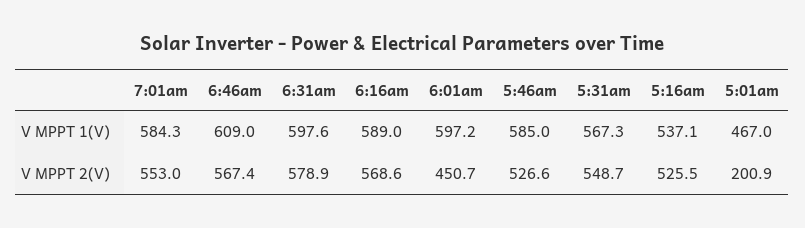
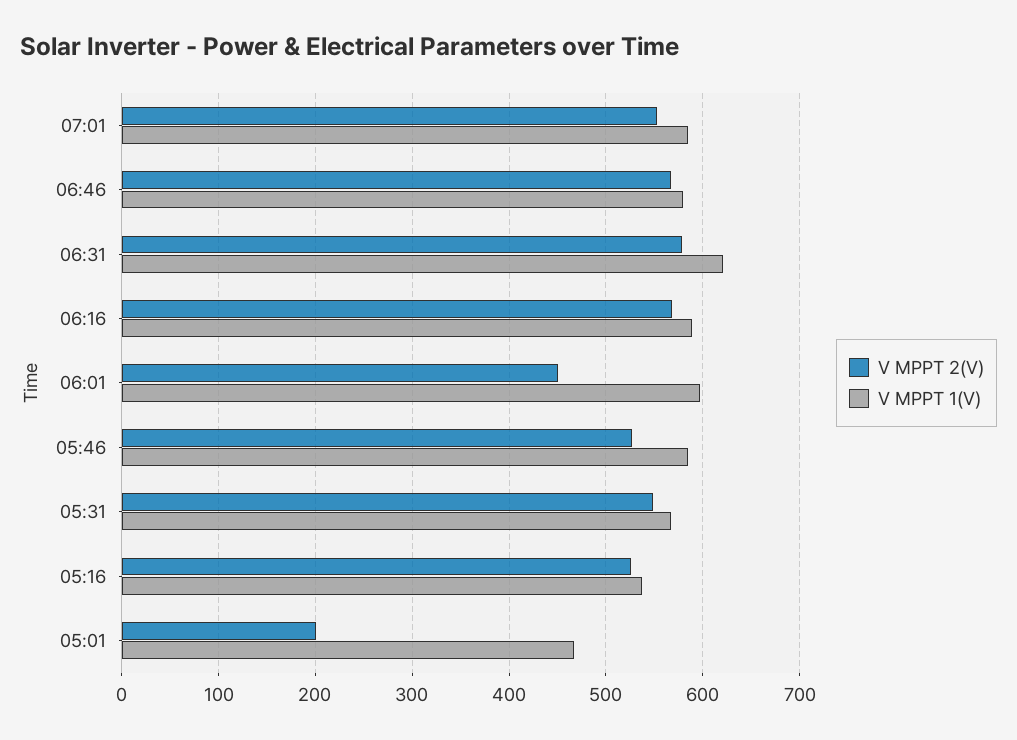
  {
    "V MPPT 1(V)": {
      "7:01am": 584.3,
-     "6:46am": 609,
+     "6:46am": 580,
-     "6:31am": 597.6,
+     "6:31am": 620,
      "6:16am": 589,
      "6:01am": 597.2,
      "5:46am": 585,
      "5:31am": 567.3,
      "5:16am": 537.1,
      "5:01am": 467
    },
    "V MPPT 2(V)": {
      "7:01am": 553,
      "6:46am": 567.4,
      "6:31am": 578.9,
      "6:16am": 568.6,
      "6:01am": 450.7,
      "5:46am": 526.6,
      "5:31am": 548.7,
      "5:16am": 525.5,
      "5:01am": 200.9
    }
  }

